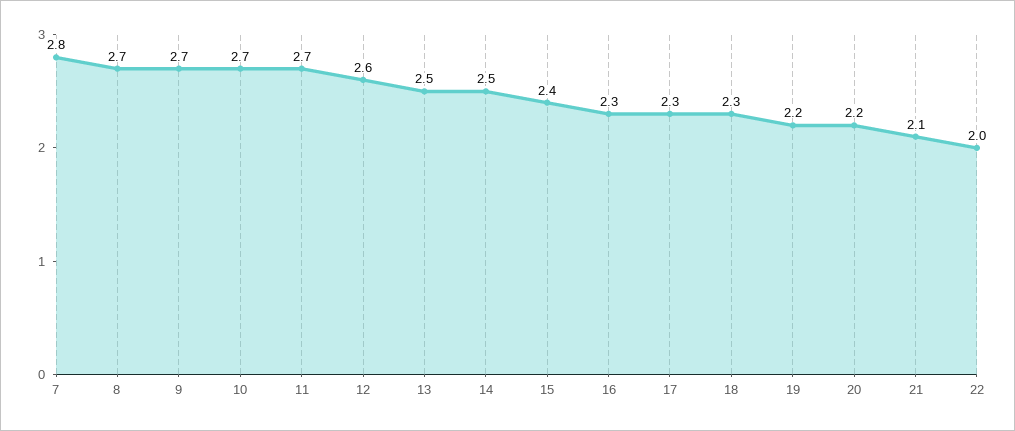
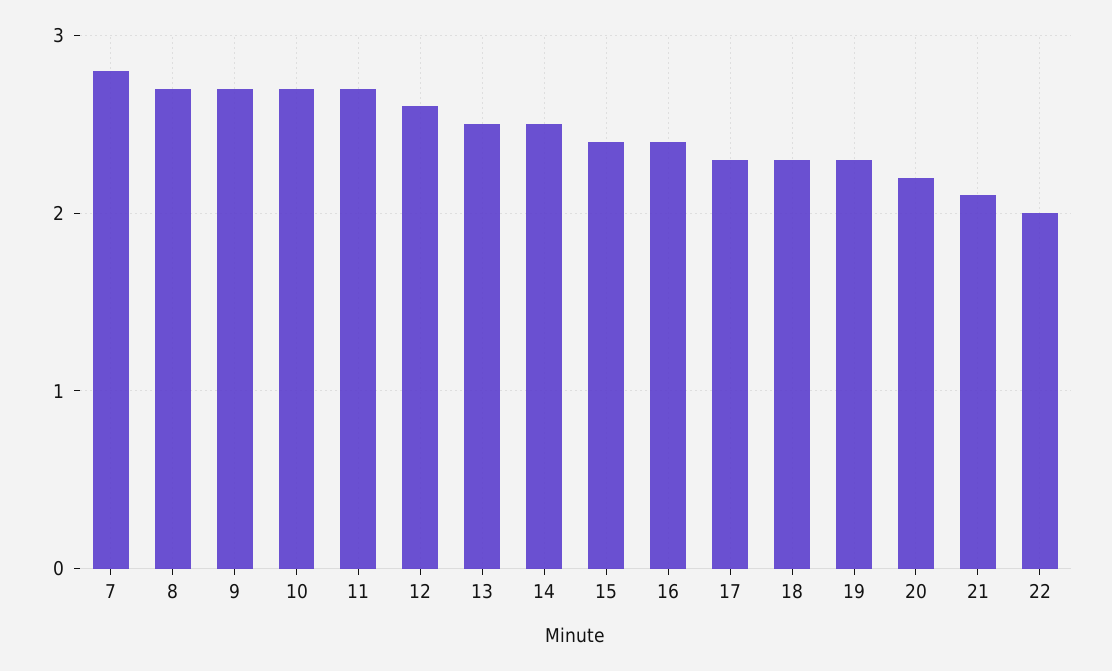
  {
    "7": 2.8,
    "8": 2.7,
    "9": 2.7,
    "10": 2.7,
    "11": 2.7,
    "12": 2.6,
    "13": 2.5,
    "14": 2.5,
    "15": 2.4,
-   "16": 2.3,
+   "16": 2.4,
    "17": 2.3,
    "18": 2.3,
-   "19": 2.2,
+   "19": 2.3,
    "20": 2.2,
    "21": 2.1,
    "22": 2
  }

